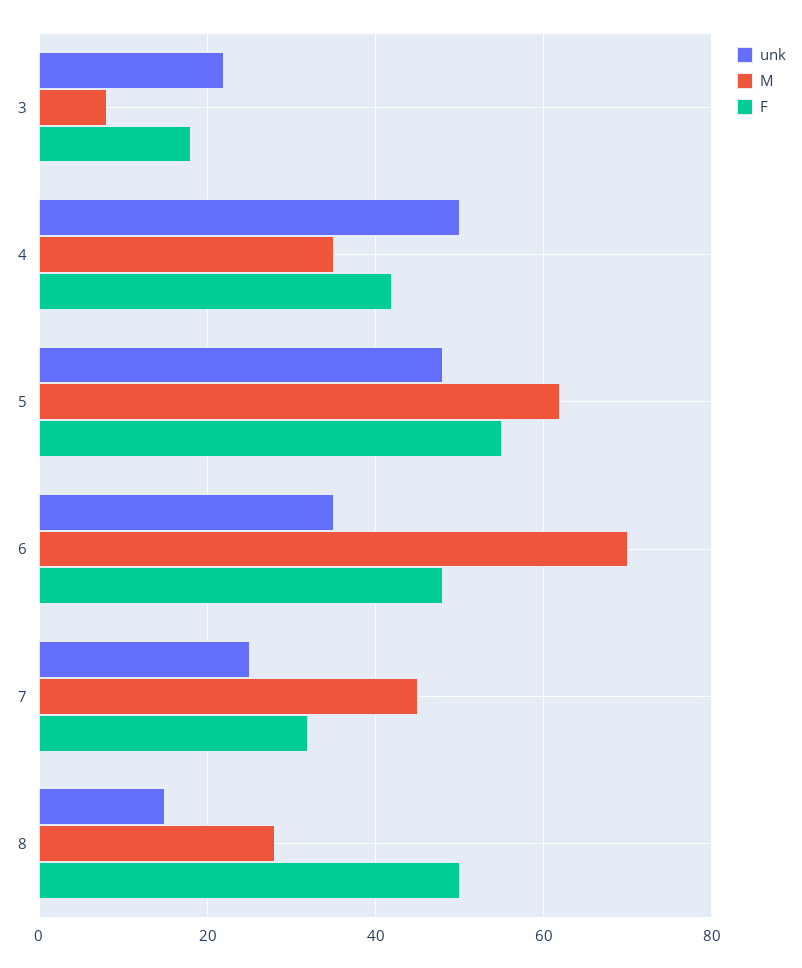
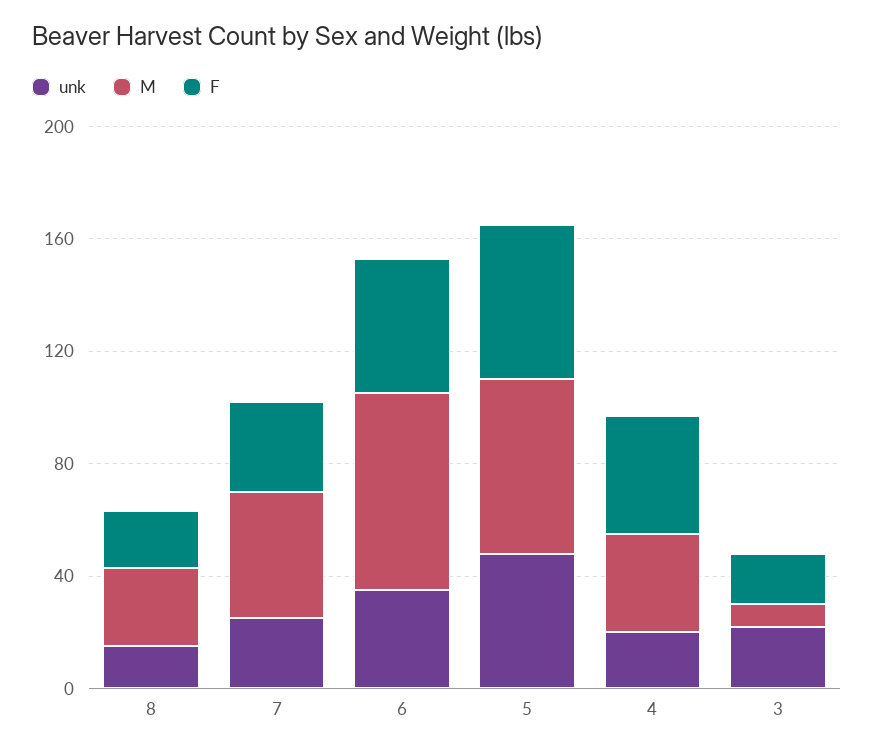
  {
    "unk": {
      "3": 20,
-     "4": 50,
+     "4": 20,
      "5": 50,
      "6": 35,
      "7": 25,
      "8": 15
    },
    "M": {
      "3": 10,
      "4": 35,
      "5": 60,
      "6": 70,
      "7": 45,
      "8": 30
    },
    "F": {
      "3": 20,
      "4": 40,
      "5": 55,
      "6": 50,
      "7": 30,
-     "8": 50
+     "8": 20
    }
  }

